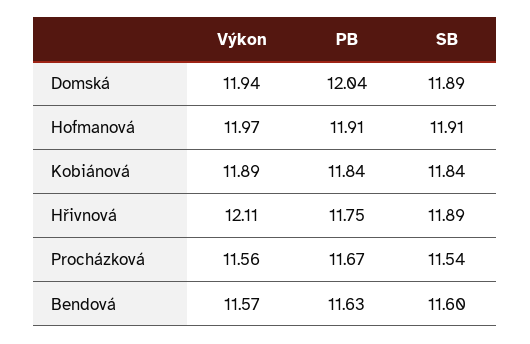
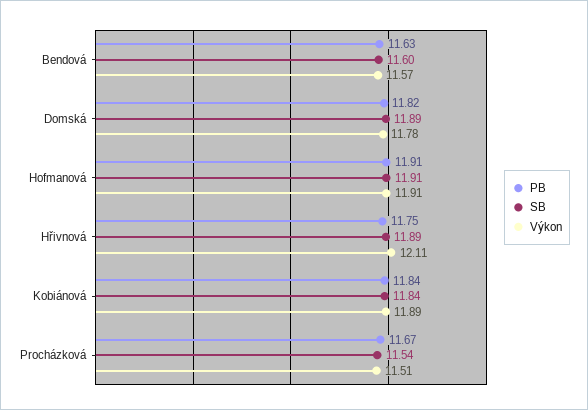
  {
    "Výkon": {
-     "Domská": 11.94,
+     "Domská": 11.78,
-     "Hofmanová": 11.97,
+     "Hofmanová": 11.91,
      "Kobiánová": 11.89,
      "Hřivnová": 12.11,
-     "Procházková": 11.56,
+     "Procházková": 11.51,
      "Bendová": 11.57
    },
    "PB": {
-     "Domská": 12.04,
+     "Domská": 11.82,
      "Hofmanová": 11.91,
      "Kobiánová": 11.84,
      "Hřivnová": 11.75,
      "Procházková": 11.67,
      "Bendová": 11.63
    },
    "SB": {
      "Domská": 11.89,
      "Hofmanová": 11.91,
      "Kobiánová": 11.84,
      "Hřivnová": 11.89,
      "Procházková": 11.54,
      "Bendová": 11.6
    }
  }

